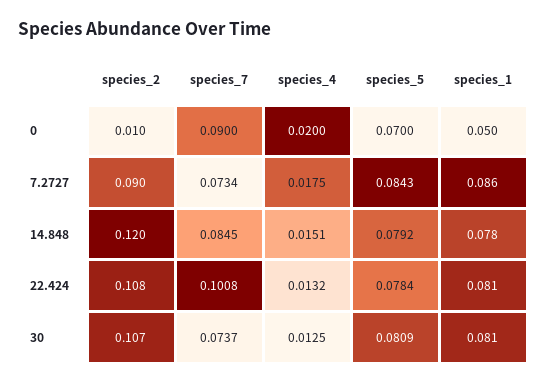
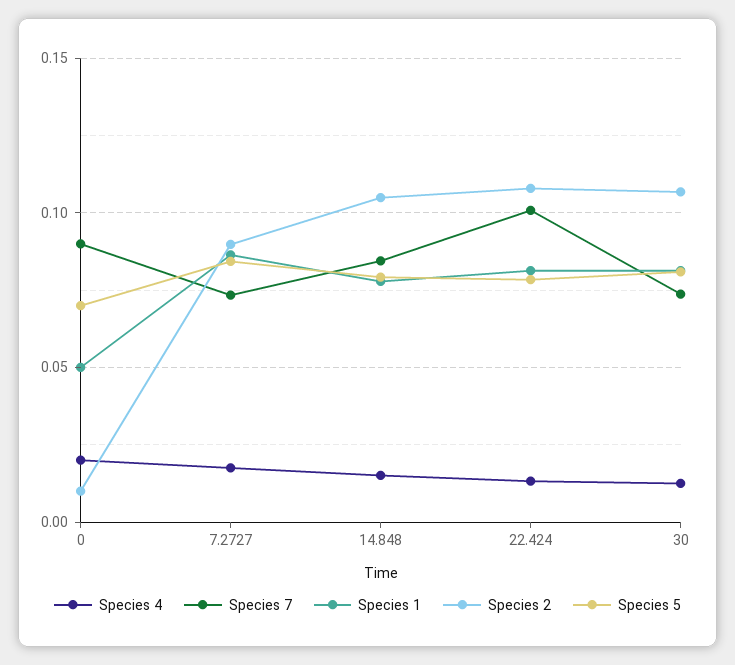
  {
    "species_2": {
      "0": 0.01,
      "7.2727": 0.09,
-     "14.848": 0.12,
+     "14.848": 0.105,
      "22.424": 0.108,
      "30": 0.107
    },
    "species_7": {
      "0": 0.09,
      "7.2727": 0.0734,
      "14.848": 0.0845,
      "22.424": 0.1008,
      "30": 0.0737
    },
    "species_4": {
      "0": 0.02,
      "7.2727": 0.0175,
      "14.848": 0.0151,
      "22.424": 0.0132,
      "30": 0.0125
    },
    "species_5": {
      "0": 0.07,
      "7.2727": 0.0843,
      "14.848": 0.0792,
      "22.424": 0.0784,
      "30": 0.0809
    },
    "species_1": {
      "0": 0.05,
      "7.2727": 0.086,
      "14.848": 0.078,
      "22.424": 0.081,
      "30": 0.081
    }
  }

